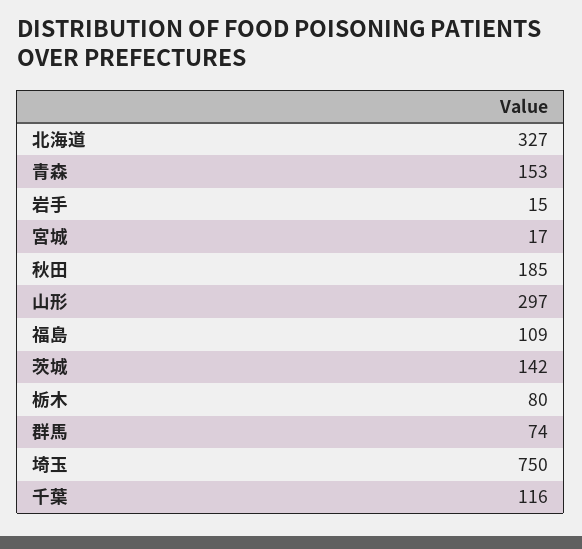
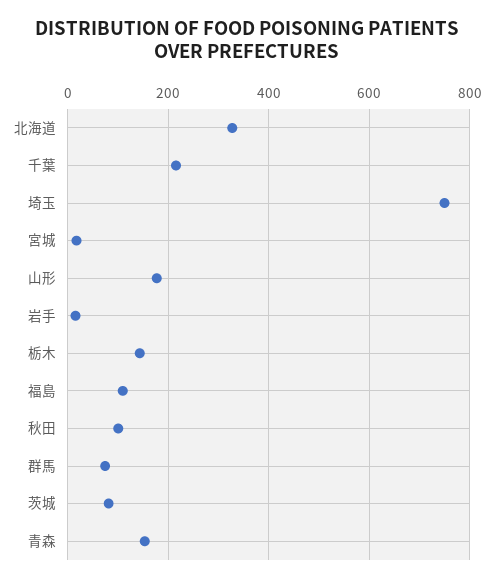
  {
    "北海道": 327,
    "青森": 153,
    "岩手": 15,
    "宮城": 17,
-   "秋田": 185,
+   "秋田": 100,
-   "山形": 297,
+   "山形": 180,
    "福島": 109,
-   "茨城": 142,
+   "茨城": 80,
-   "栃木": 80,
+   "栃木": 140,
    "群馬": 74,
    "埼玉": 750,
-   "千葉": 116
+   "千葉": 220
  }

